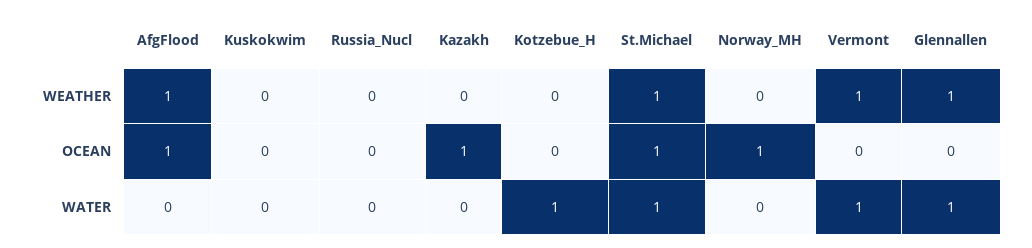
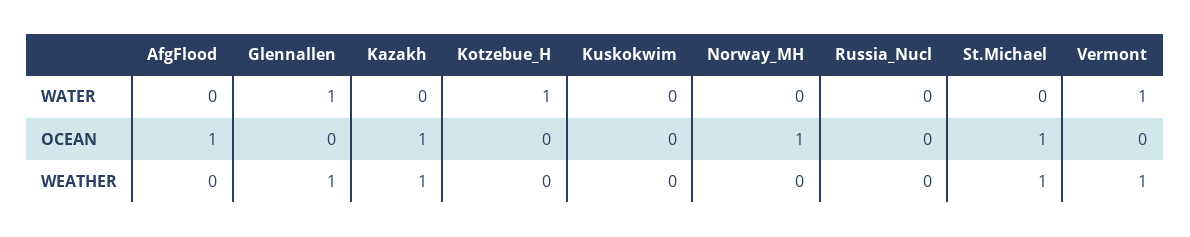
  {
    "AfgFlood": {
-     "WEATHER": 1,
+     "WEATHER": 0,
      "OCEAN": 1,
      "WATER": 0
    },
    "Kuskokwim": {
      "WEATHER": 0,
      "OCEAN": 0,
      "WATER": 0
    },
    "Russia_Nucl": {
      "WEATHER": 0,
      "OCEAN": 0,
      "WATER": 0
    },
    "Kazakh": {
-     "WEATHER": 0,
+     "WEATHER": 1,
      "OCEAN": 1,
      "WATER": 0
    },
    "Kotzebue_H": {
      "WEATHER": 0,
      "OCEAN": 0,
      "WATER": 1
    },
    "St.Michael": {
      "WEATHER": 1,
      "OCEAN": 1,
-     "WATER": 1
+     "WATER": 0
    },
    "Norway_MH": {
      "WEATHER": 0,
      "OCEAN": 1,
      "WATER": 0
    },
    "Vermont": {
      "WEATHER": 1,
      "OCEAN": 0,
      "WATER": 1
    },
    "Glennallen": {
      "WEATHER": 1,
      "OCEAN": 0,
      "WATER": 1
    }
  }

